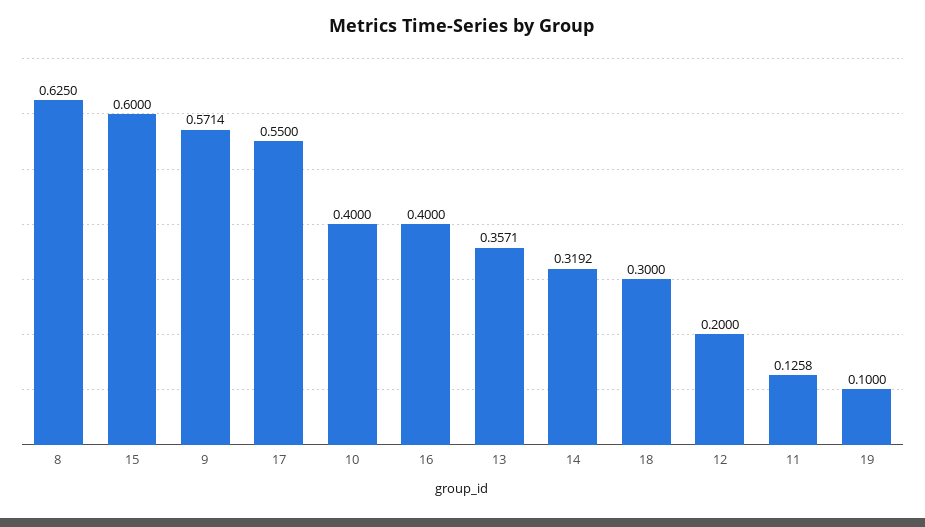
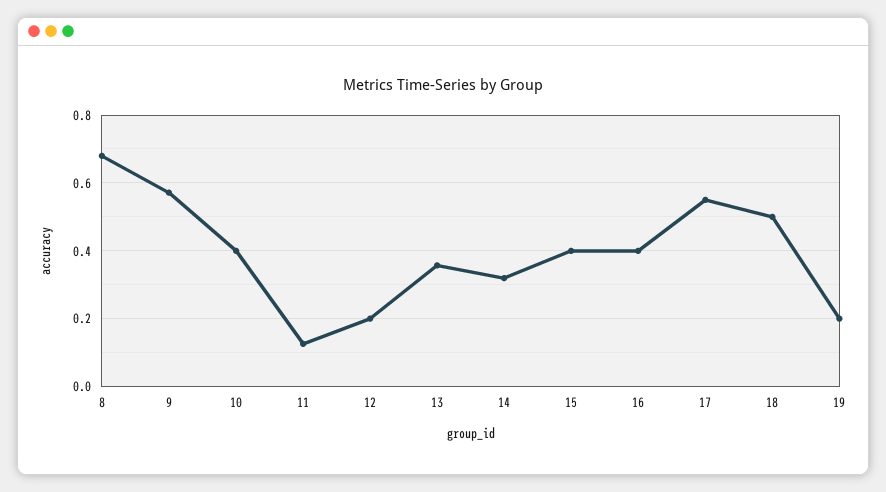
  {
-   "8": 0.625,
+   "8": 0.68,
-   "15": 0.6,
+   "15": 0.4,
    "9": 0.5714,
    "17": 0.55,
    "10": 0.4,
    "16": 0.4,
    "13": 0.3571,
    "14": 0.3192,
-   "18": 0.3,
+   "18": 0.5,
    "12": 0.2,
    "11": 0.1258,
-   "19": 0.1
+   "19": 0.2
  }

